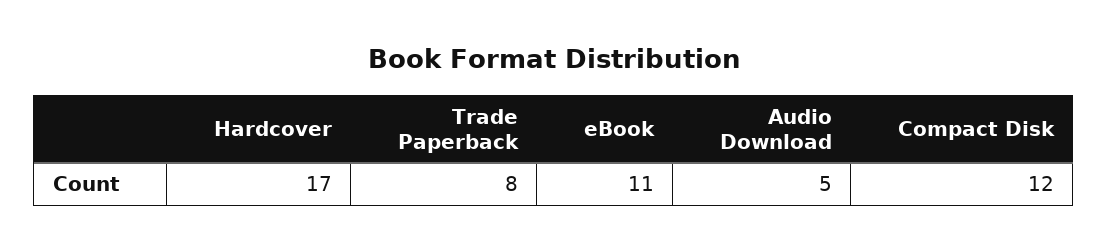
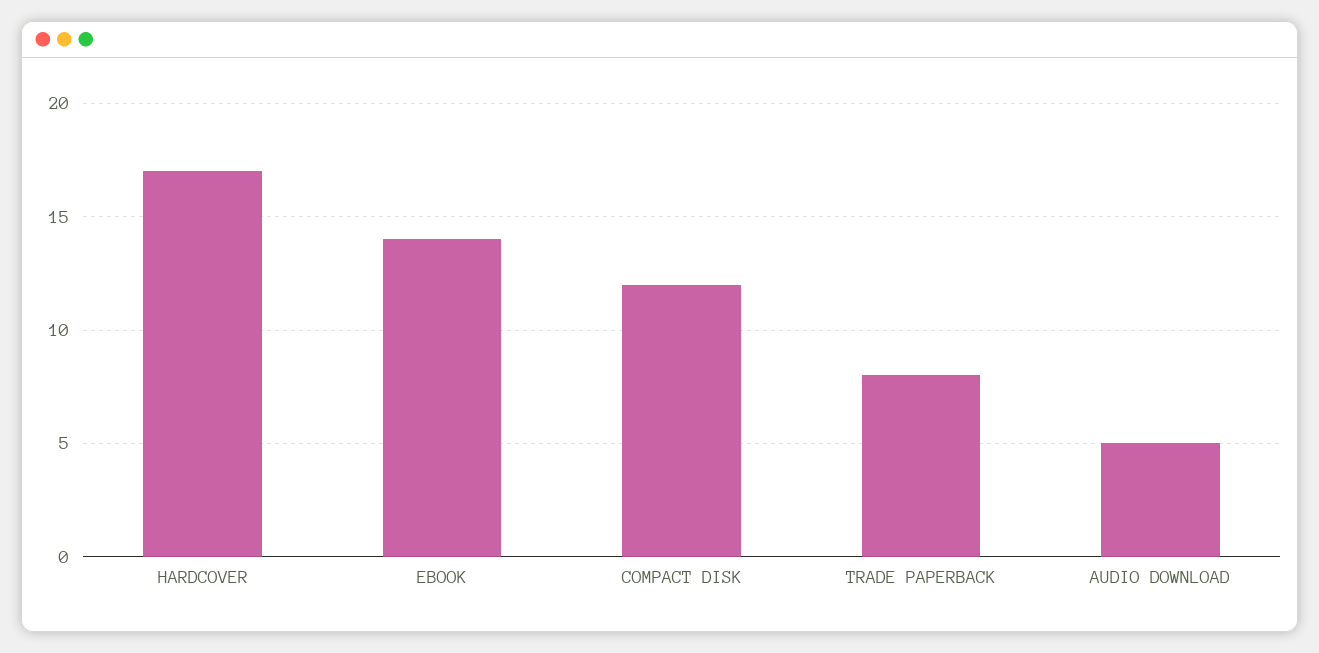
  {
    "Hardcover": 17,
    "Trade Paperback": 8,
-   "eBook": 11,
+   "eBook": 14,
    "Audio Download": 5,
    "Compact Disk": 12
  }

